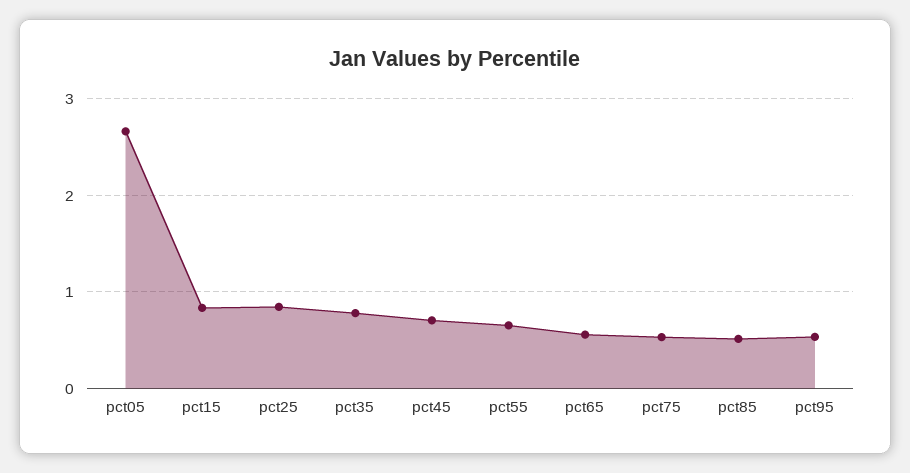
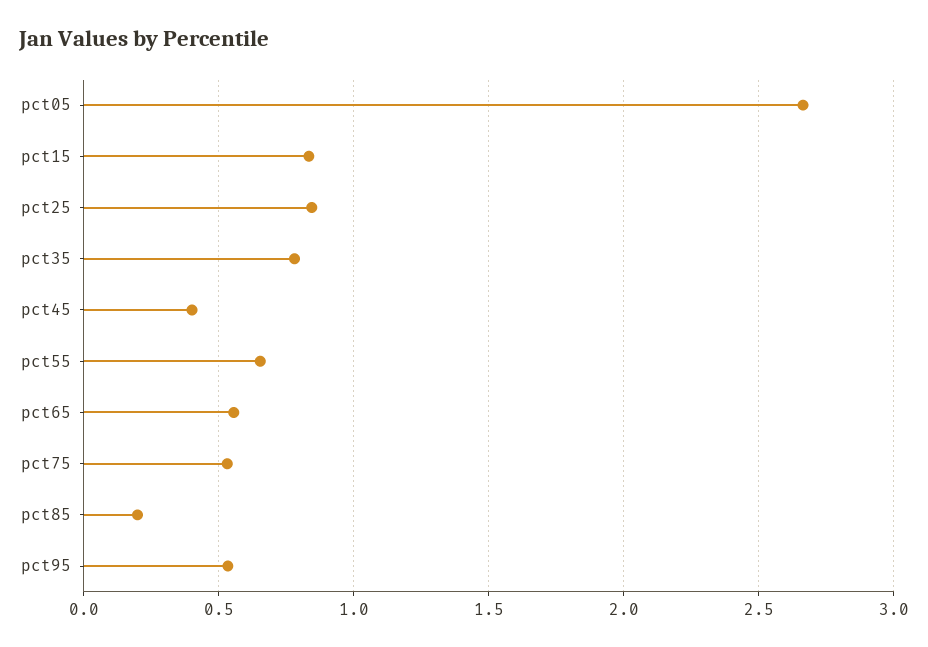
  {
    "pct05": 2.65,
    "pct15": 0.85,
    "pct25": 0.85,
    "pct35": 0.8,
-   "pct45": 0.7,
+   "pct45": 0.4,
    "pct55": 0.65,
    "pct65": 0.55,
    "pct75": 0.55,
-   "pct85": 0.5,
+   "pct85": 0.2,
    "pct95": 0.55
  }

